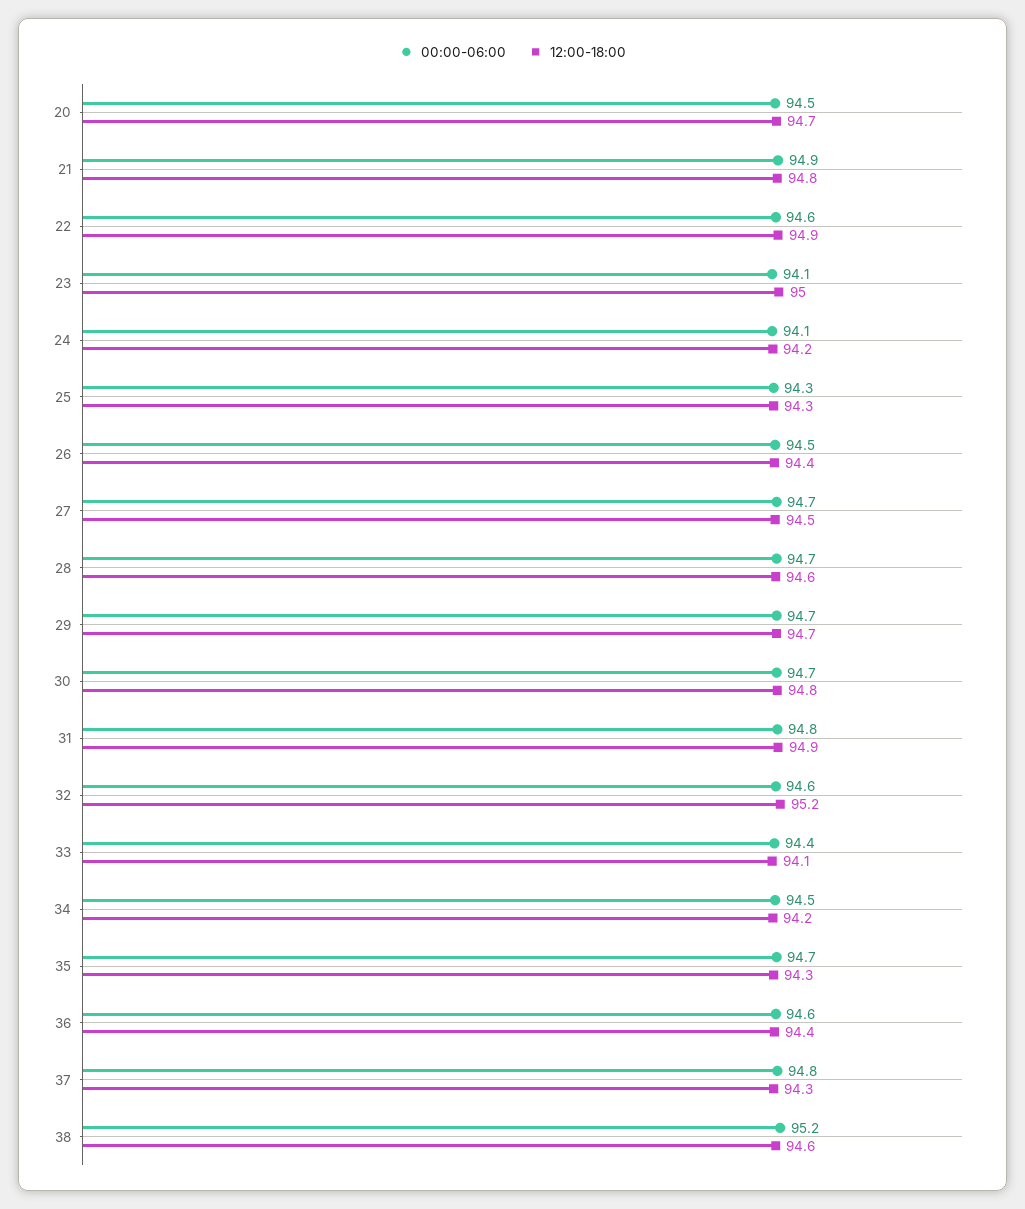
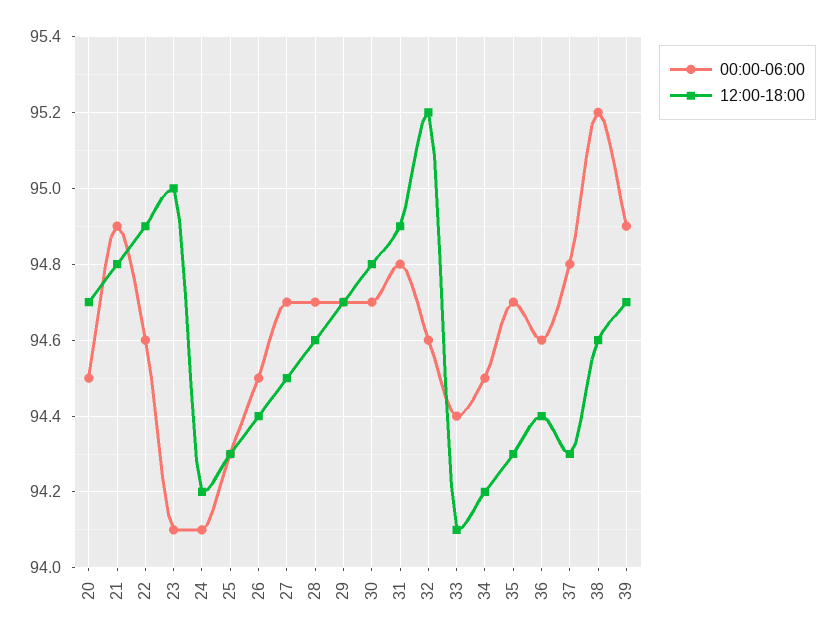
  {
    "00:00-06:00": {
      "20": 94.5,
      "21": 94.9,
      "22": 94.6,
      "23": 94.1,
      "24": 94.1,
      "25": 94.3,
      "26": 94.5,
      "27": 94.7,
      "28": 94.7,
      "29": 94.7,
      "30": 94.7,
      "31": 94.8,
      "32": 94.6,
      "33": 94.4,
      "34": 94.5,
      "35": 94.7,
      "36": 94.6,
      "37": 94.8,
-     "38": 95.2
+     "38": 95.2,
+     "39": 94.9
    },
    "12:00-18:00": {
      "20": 94.7,
      "21": 94.8,
      "22": 94.9,
      "23": 95,
      "24": 94.2,
      "25": 94.3,
      "26": 94.4,
      "27": 94.5,
      "28": 94.6,
      "29": 94.7,
      "30": 94.8,
      "31": 94.9,
      "32": 95.2,
      "33": 94.1,
      "34": 94.2,
      "35": 94.3,
      "36": 94.4,
      "37": 94.3,
-     "38": 94.6
+     "38": 94.6,
+     "39": 94.7
    }
  }

